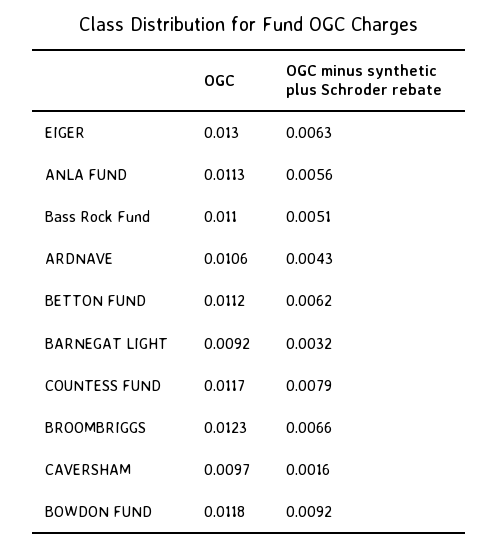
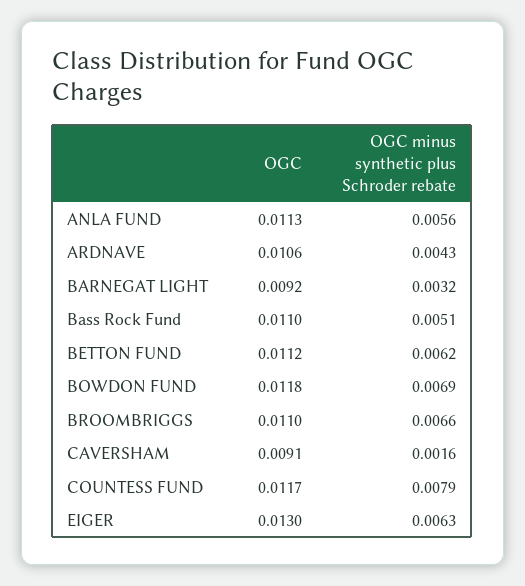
  {
    "OGC": {
      "EIGER": 0.013,
      "ANLA FUND": 0.0113,
      "Bass Rock Fund": 0.011,
      "ARDNAVE": 0.0106,
      "BETTON FUND": 0.0112,
      "BARNEGAT LIGHT": 0.0092,
      "COUNTESS FUND": 0.0117,
-     "BROOMBRIGGS": 0.0123,
+     "BROOMBRIGGS": 0.011,
-     "CAVERSHAM": 0.0097,
+     "CAVERSHAM": 0.0091,
      "BOWDON FUND": 0.0118
    },
    "OGC minus synthetic plus Schroder rebate": {
      "EIGER": 0.0063,
      "ANLA FUND": 0.0056,
      "Bass Rock Fund": 0.0051,
      "ARDNAVE": 0.0043,
      "BETTON FUND": 0.0062,
      "BARNEGAT LIGHT": 0.0032,
      "COUNTESS FUND": 0.0079,
      "BROOMBRIGGS": 0.0066,
      "CAVERSHAM": 0.0016,
-     "BOWDON FUND": 0.0092
+     "BOWDON FUND": 0.0069
    }
  }

